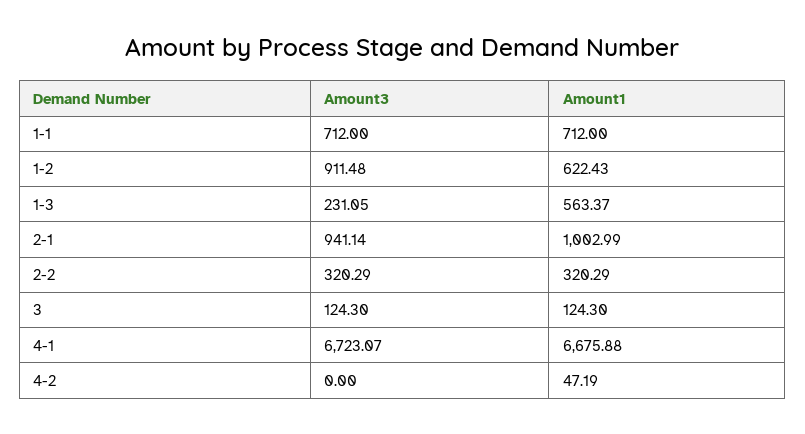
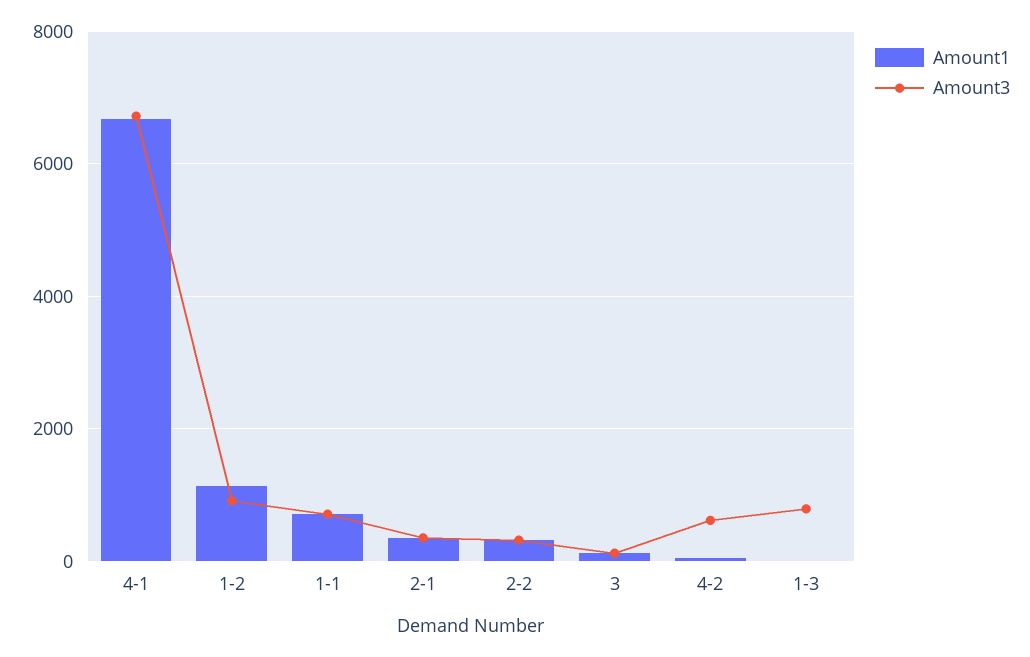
  {
    "Amount3": {
      "1-1": 712,
      "1-2": 911.48,
-     "1-3": 231.05,
+     "1-3": 800,
-     "2-1": 941.14,
+     "2-1": 400,
      "2-2": 320.29,
      "3": 124.3,
      "4-1": 6723.07,
-     "4-2": 0
+     "4-2": 600
    },
    "Amount1": {
      "1-1": 712,
-     "1-2": 622.43,
+     "1-2": 1200,
-     "1-3": 563.37,
+     "1-3": 0,
-     "2-1": 1002.99,
+     "2-1": 400,
      "2-2": 320.29,
      "3": 124.3,
      "4-1": 6675.88,
      "4-2": 47.19
    }
  }

